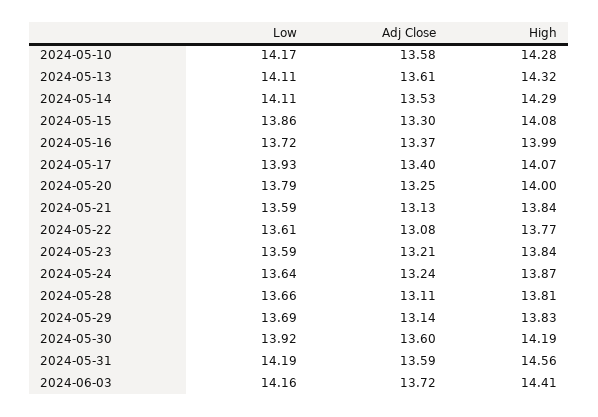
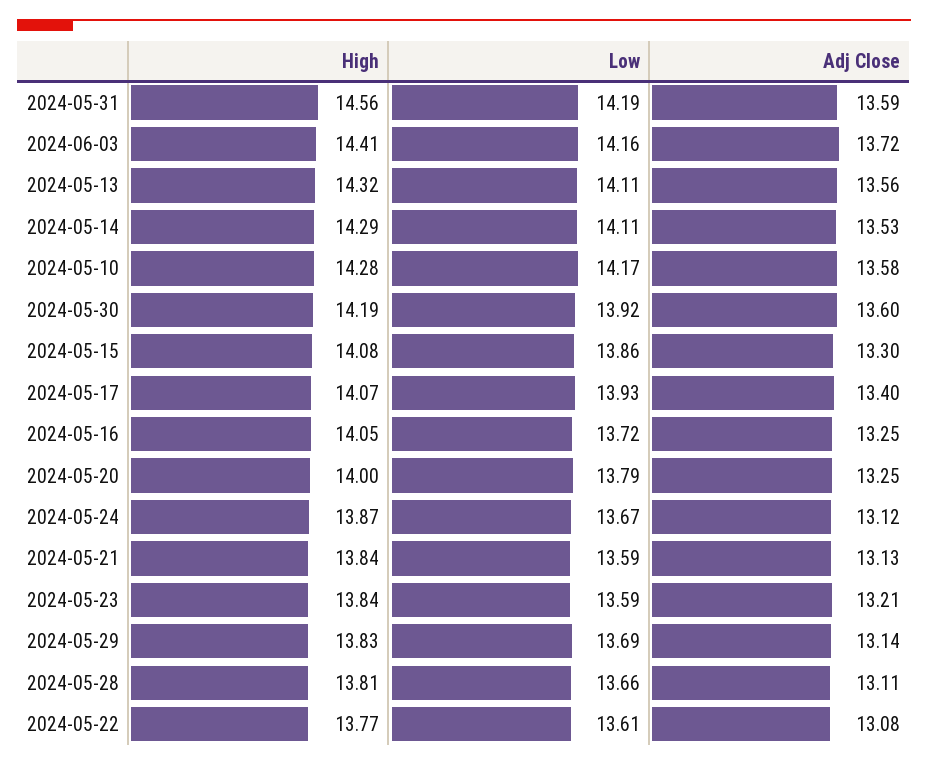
  {
    "Low": {
      "2024-05-10": 14.17,
      "2024-05-13": 14.11,
      "2024-05-14": 14.11,
      "2024-05-15": 13.86,
      "2024-05-16": 13.72,
      "2024-05-17": 13.93,
      "2024-05-20": 13.79,
      "2024-05-21": 13.59,
      "2024-05-22": 13.61,
      "2024-05-23": 13.59,
-     "2024-05-24": 13.64,
+     "2024-05-24": 13.67,
      "2024-05-28": 13.66,
      "2024-05-29": 13.69,
      "2024-05-30": 13.92,
      "2024-05-31": 14.19,
      "2024-06-03": 14.16
    },
    "Adj Close": {
      "2024-05-10": 13.58,
-     "2024-05-13": 13.61,
+     "2024-05-13": 13.56,
      "2024-05-14": 13.53,
      "2024-05-15": 13.3,
-     "2024-05-16": 13.37,
+     "2024-05-16": 13.25,
      "2024-05-17": 13.4,
      "2024-05-20": 13.25,
      "2024-05-21": 13.13,
      "2024-05-22": 13.08,
      "2024-05-23": 13.21,
-     "2024-05-24": 13.24,
+     "2024-05-24": 13.12,
      "2024-05-28": 13.11,
      "2024-05-29": 13.14,
      "2024-05-30": 13.6,
      "2024-05-31": 13.59,
      "2024-06-03": 13.72
    },
    "High": {
      "2024-05-10": 14.28,
      "2024-05-13": 14.32,
      "2024-05-14": 14.29,
      "2024-05-15": 14.08,
-     "2024-05-16": 13.99,
+     "2024-05-16": 14.05,
      "2024-05-17": 14.07,
      "2024-05-20": 14,
      "2024-05-21": 13.84,
      "2024-05-22": 13.77,
      "2024-05-23": 13.84,
      "2024-05-24": 13.87,
      "2024-05-28": 13.81,
      "2024-05-29": 13.83,
      "2024-05-30": 14.19,
      "2024-05-31": 14.56,
      "2024-06-03": 14.41
    }
  }

